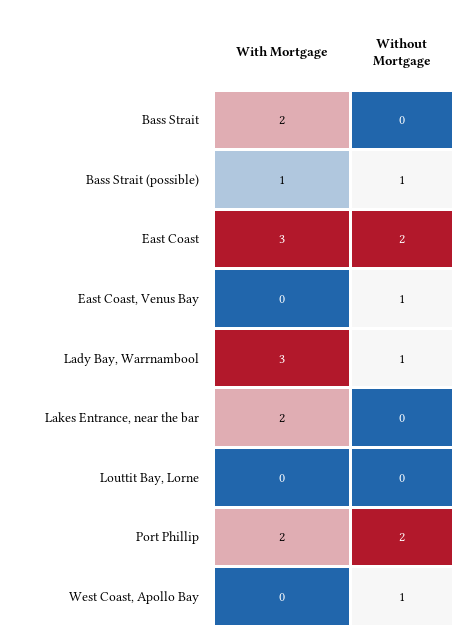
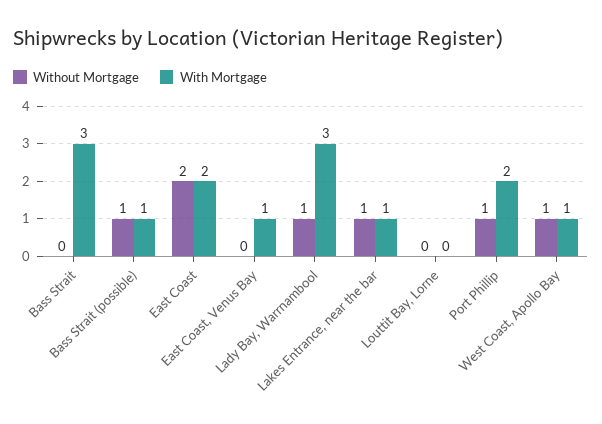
  {
    "With Mortgage": {
-     "Bass Strait": 2,
+     "Bass Strait": 3,
      "Bass Strait (possible)": 1,
-     "East Coast": 3,
+     "East Coast": 2,
-     "East Coast, Venus Bay": 0,
+     "East Coast, Venus Bay": 1,
      "Lady Bay, Warrnambool": 3,
-     "Lakes Entrance, near the bar": 2,
+     "Lakes Entrance, near the bar": 1,
      "Louttit Bay, Lorne": 0,
      "Port Phillip": 2,
-     "West Coast, Apollo Bay": 0
+     "West Coast, Apollo Bay": 1
    },
    "Without Mortgage": {
      "Bass Strait": 0,
      "Bass Strait (possible)": 1,
      "East Coast": 2,
-     "East Coast, Venus Bay": 1,
+     "East Coast, Venus Bay": 0,
      "Lady Bay, Warrnambool": 1,
-     "Lakes Entrance, near the bar": 0,
+     "Lakes Entrance, near the bar": 1,
      "Louttit Bay, Lorne": 0,
-     "Port Phillip": 2,
+     "Port Phillip": 1,
      "West Coast, Apollo Bay": 1
    }
  }

